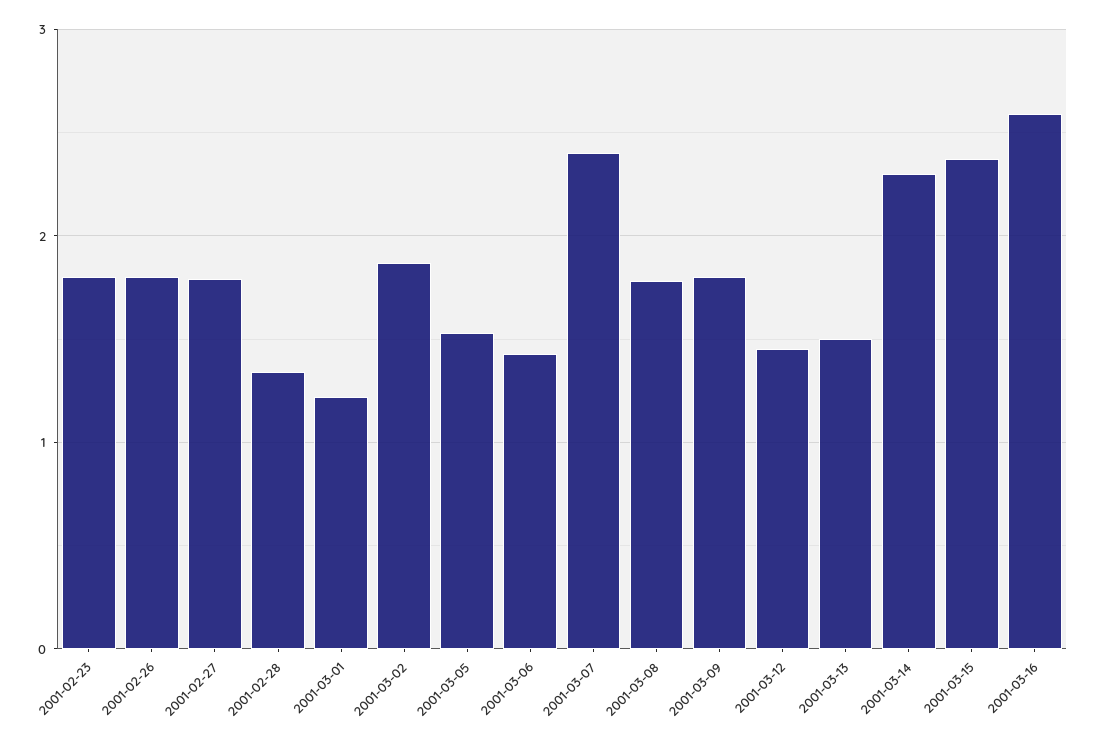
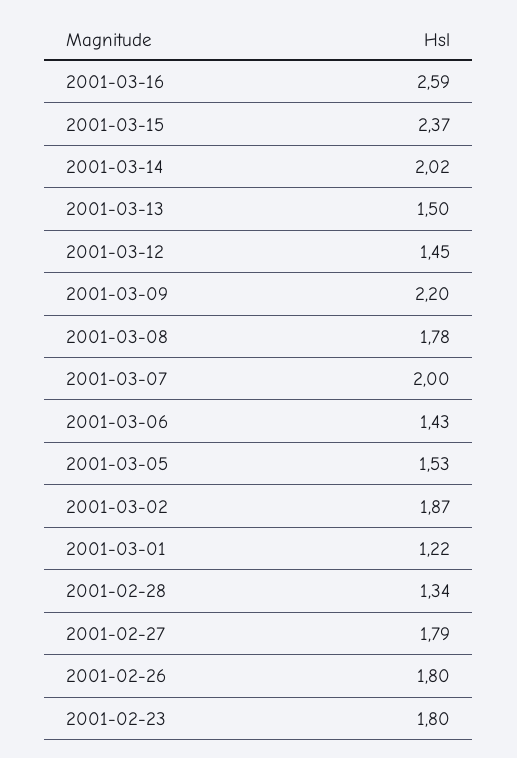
  {
    "2001-02-23": 1.8,
    "2001-02-26": 1.8,
    "2001-02-27": 1.79,
    "2001-02-28": 1.34,
    "2001-03-01": 1.22,
    "2001-03-02": 1.87,
    "2001-03-05": 1.53,
    "2001-03-06": 1.43,
-   "2001-03-07": 2.4,
+   "2001-03-07": 2,
    "2001-03-08": 1.78,
-   "2001-03-09": 1.8,
+   "2001-03-09": 2.2,
    "2001-03-12": 1.45,
    "2001-03-13": 1.5,
-   "2001-03-14": 2.3,
+   "2001-03-14": 2.02,
    "2001-03-15": 2.37,
    "2001-03-16": 2.59
  }

